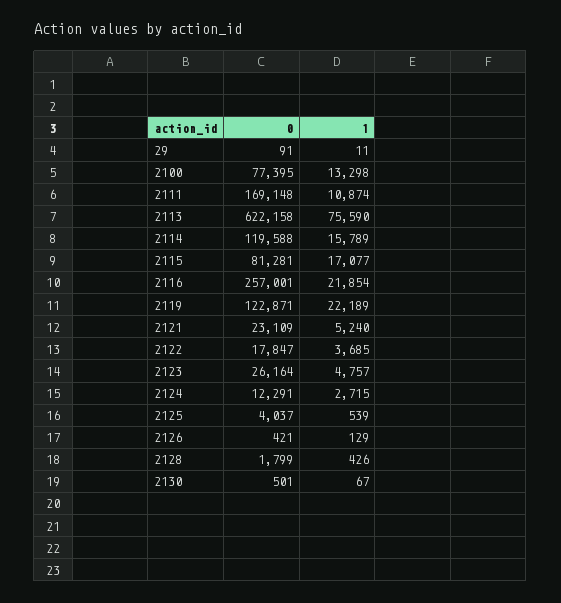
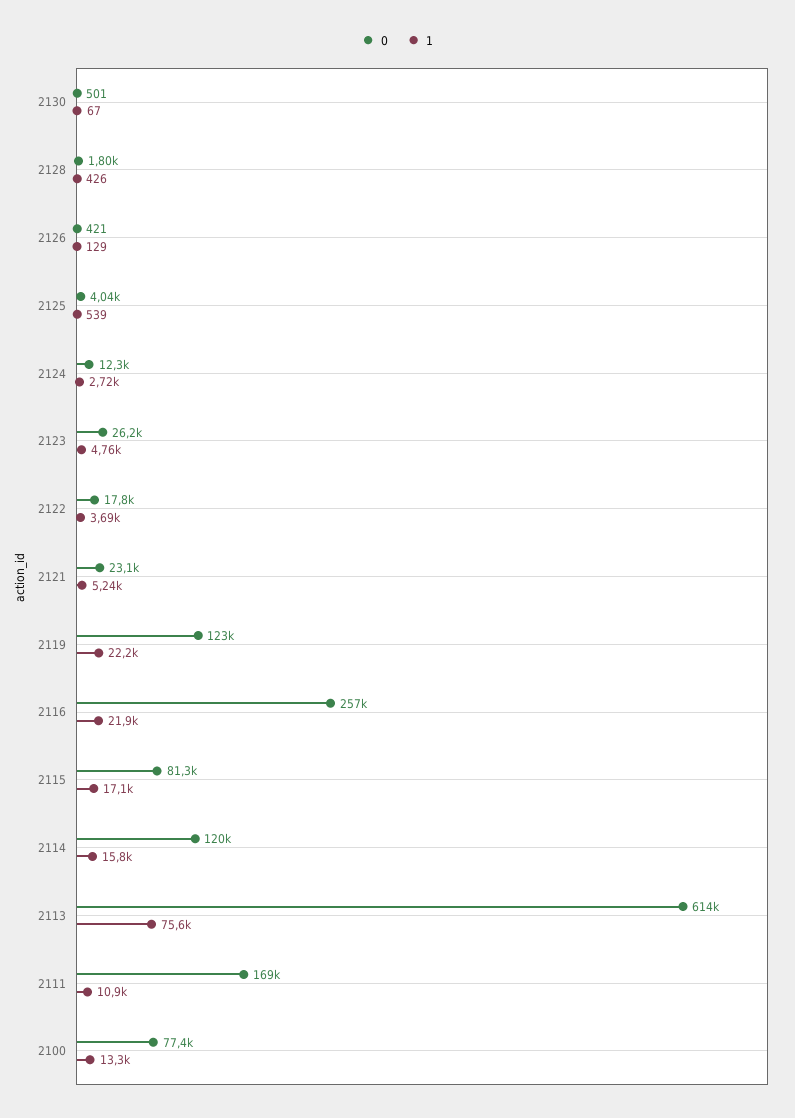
  {
    "0": {
-     "29": 91,
      "2100": 77395,
      "2111": 169148,
-     "2113": 622158,
+     "2113": 614000,
      "2114": 119588,
      "2115": 81281,
      "2116": 257001,
      "2119": 122871,
      "2121": 23109,
      "2122": 17847,
      "2123": 26164,
      "2124": 12291,
      "2125": 4037,
      "2126": 421,
      "2128": 1799,
      "2130": 501
    },
    "1": {
-     "29": 11,
      "2100": 13298,
      "2111": 10874,
      "2113": 75590,
      "2114": 15789,
      "2115": 17077,
      "2116": 21854,
      "2119": 22189,
      "2121": 5240,
      "2122": 3685,
      "2123": 4757,
      "2124": 2715,
      "2125": 539,
      "2126": 129,
      "2128": 426,
      "2130": 67
    }
  }

